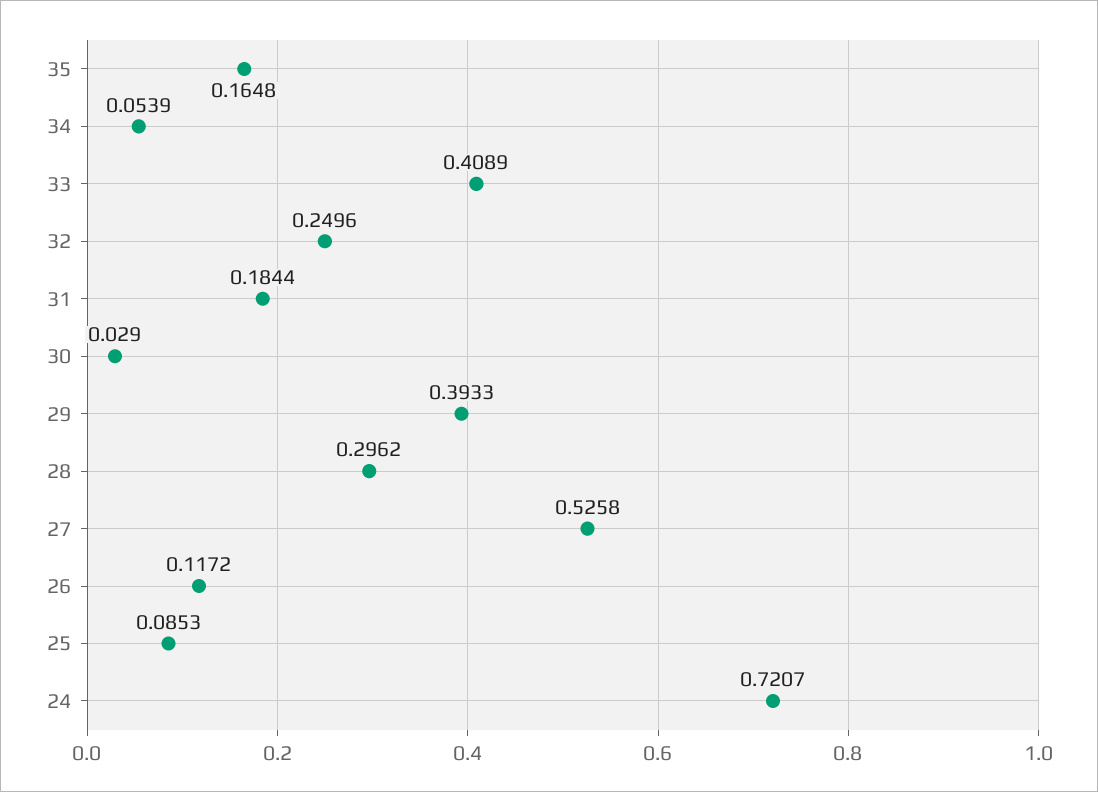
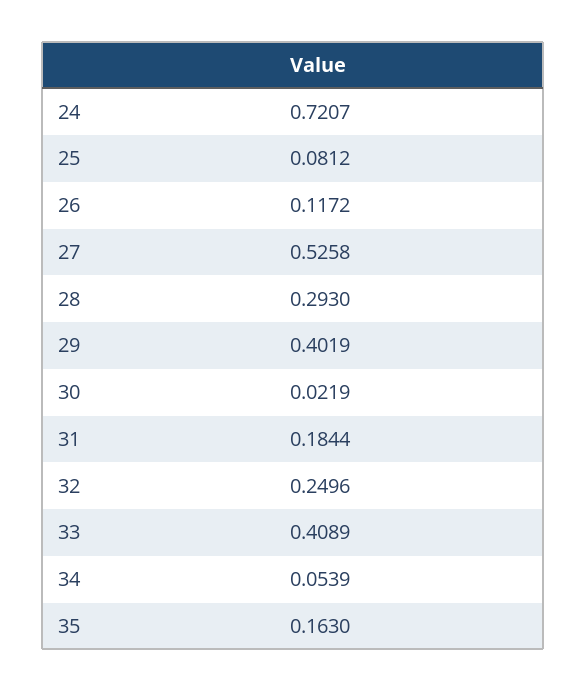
  {
-   "35": 0.1648,
+   "35": 0.163,
    "34": 0.0539,
    "33": 0.4089,
    "32": 0.2496,
    "31": 0.1844,
-   "30": 0.029,
+   "30": 0.0219,
-   "29": 0.3933,
+   "29": 0.4019,
-   "28": 0.2962,
+   "28": 0.293,
    "27": 0.5258,
    "26": 0.1172,
-   "25": 0.0853,
+   "25": 0.0812,
    "24": 0.7207
  }

